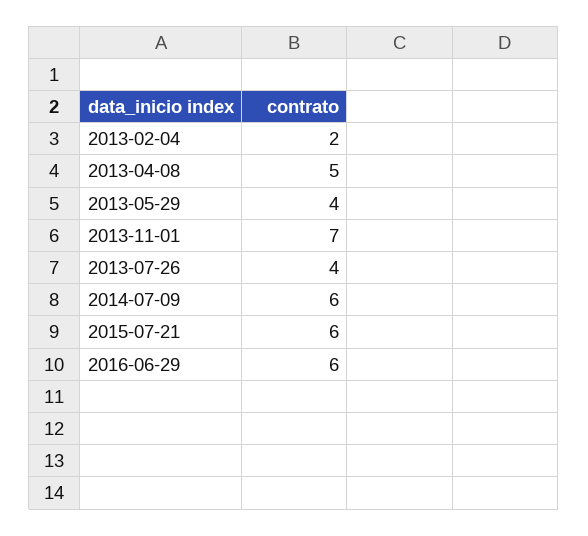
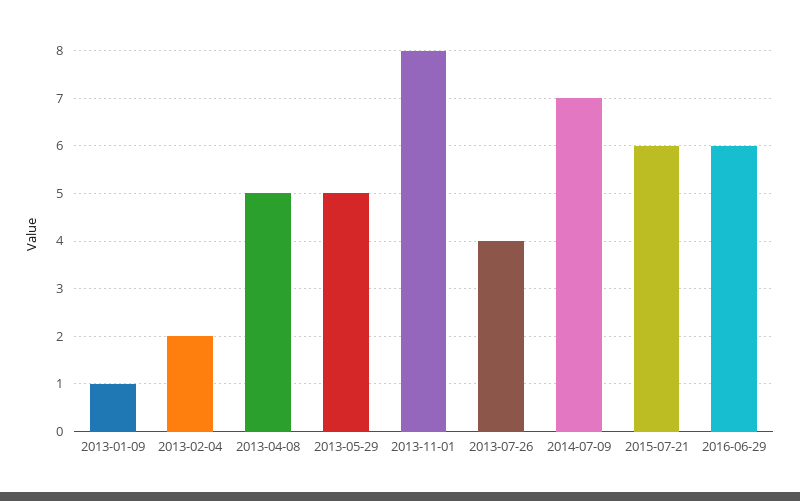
  {
    "2013-02-04": 2,
    "2013-04-08": 5,
-   "2013-05-29": 4,
+   "2013-05-29": 5,
-   "2013-11-01": 7,
+   "2013-11-01": 8,
    "2013-07-26": 4,
-   "2014-07-09": 6,
+   "2014-07-09": 7,
    "2015-07-21": 6,
-   "2016-06-29": 6
+   "2016-06-29": 6,
+   "2013-01-09": 1
  }

